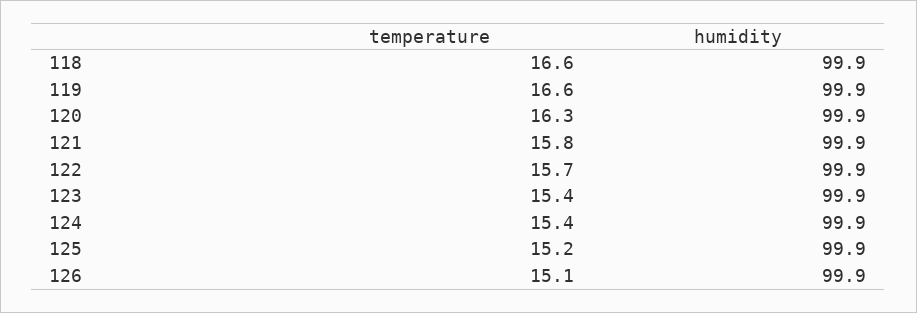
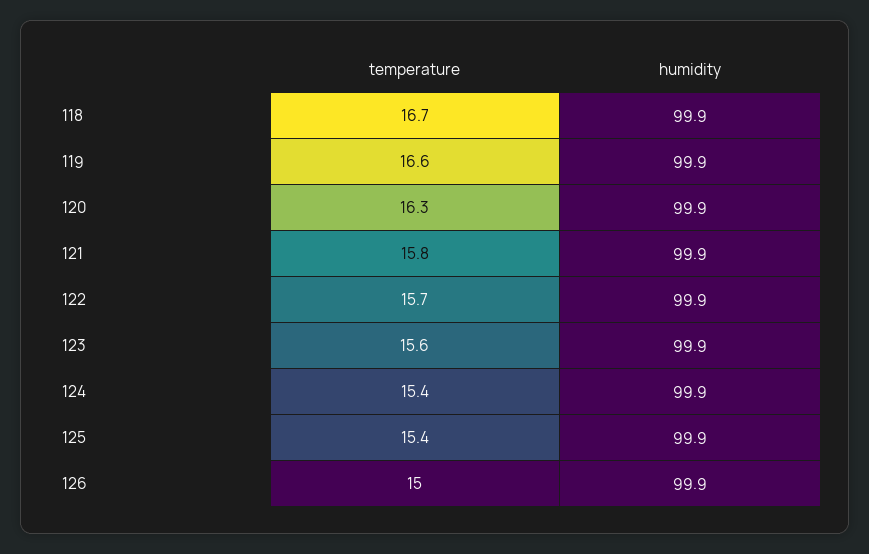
  {
    "temperature": {
-     "118": 16.6,
+     "118": 16.7,
      "119": 16.6,
      "120": 16.3,
      "121": 15.8,
      "122": 15.7,
-     "123": 15.4,
+     "123": 15.6,
      "124": 15.4,
-     "125": 15.2,
+     "125": 15.4,
-     "126": 15.1
+     "126": 15
    },
    "humidity": {
      "118": 99.9,
      "119": 99.9,
      "120": 99.9,
      "121": 99.9,
      "122": 99.9,
      "123": 99.9,
      "124": 99.9,
      "125": 99.9,
      "126": 99.9
    }
  }

